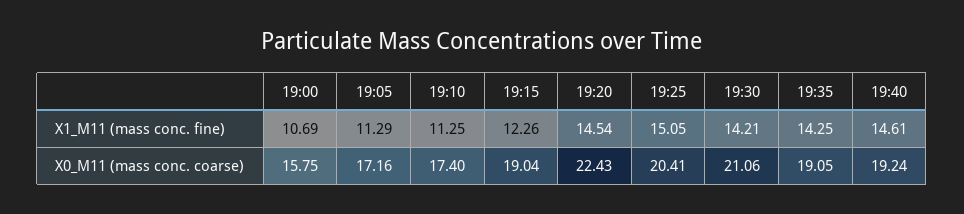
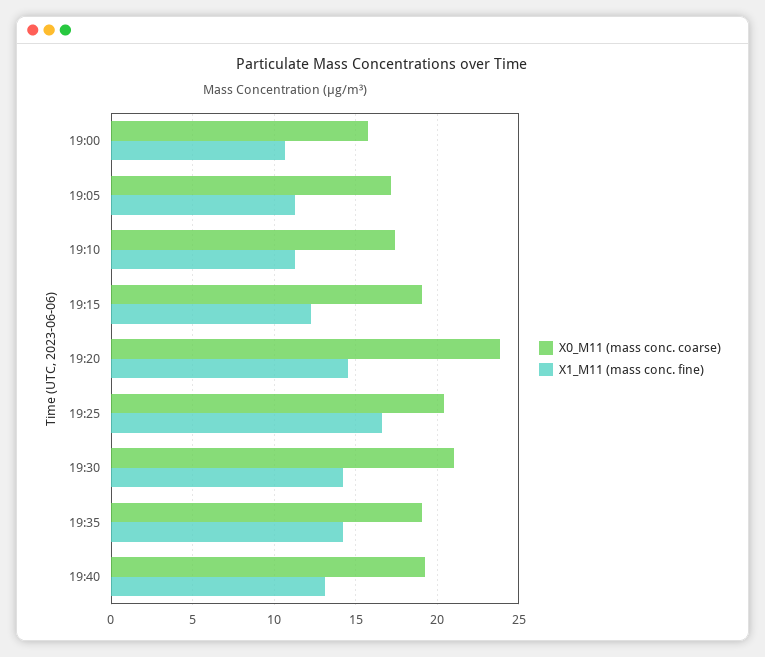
  {
    "X1_M11 (mass conc. fine)": {
      "19:00": 10.69,
      "19:05": 11.29,
      "19:10": 11.25,
      "19:15": 12.26,
      "19:20": 14.54,
-     "19:25": 15.05,
+     "19:25": 16.5,
      "19:30": 14.21,
      "19:35": 14.25,
-     "19:40": 14.61
+     "19:40": 13
    },
    "X0_M11 (mass conc. coarse)": {
      "19:00": 15.75,
      "19:05": 17.16,
      "19:10": 17.4,
      "19:15": 19.04,
-     "19:20": 22.43,
+     "19:20": 24,
      "19:25": 20.41,
      "19:30": 21.06,
      "19:35": 19.05,
      "19:40": 19.24
    }
  }

